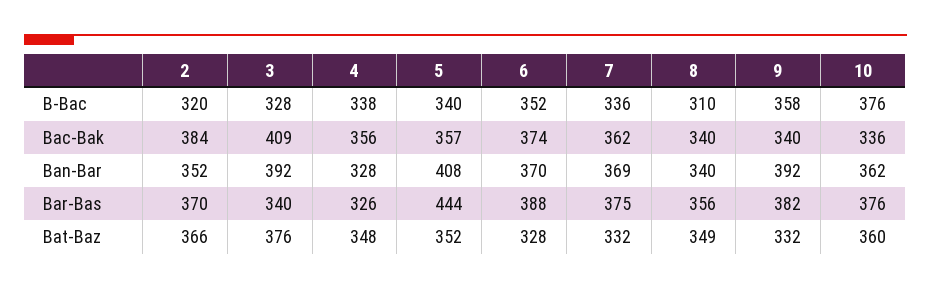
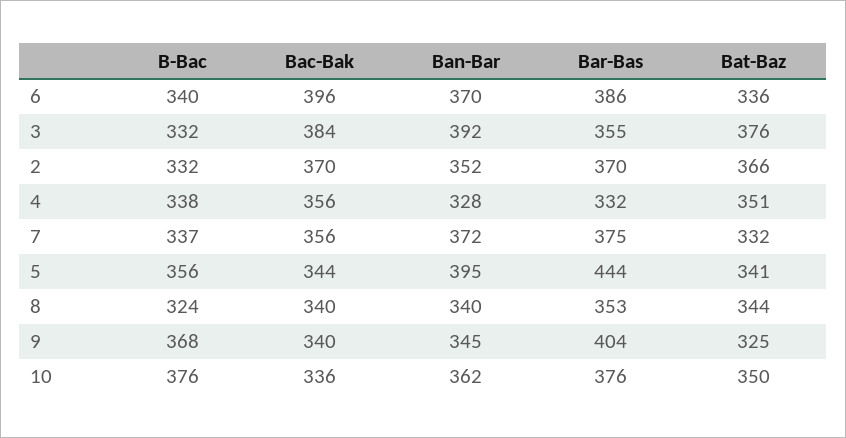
  {
    "2": {
-     "B-Bac": 320,
+     "B-Bac": 332,
-     "Bac-Bak": 384,
+     "Bac-Bak": 370,
      "Ban-Bar": 352,
      "Bar-Bas": 370,
      "Bat-Baz": 366
    },
    "3": {
-     "B-Bac": 328,
+     "B-Bac": 332,
-     "Bac-Bak": 409,
+     "Bac-Bak": 384,
      "Ban-Bar": 392,
-     "Bar-Bas": 340,
+     "Bar-Bas": 355,
      "Bat-Baz": 376
    },
    "4": {
      "B-Bac": 338,
      "Bac-Bak": 356,
      "Ban-Bar": 328,
-     "Bar-Bas": 326,
+     "Bar-Bas": 332,
-     "Bat-Baz": 348
+     "Bat-Baz": 351
    },
    "5": {
-     "B-Bac": 340,
+     "B-Bac": 356,
-     "Bac-Bak": 357,
+     "Bac-Bak": 344,
-     "Ban-Bar": 408,
+     "Ban-Bar": 395,
      "Bar-Bas": 444,
-     "Bat-Baz": 352
+     "Bat-Baz": 341
    },
    "6": {
-     "B-Bac": 352,
+     "B-Bac": 340,
-     "Bac-Bak": 374,
+     "Bac-Bak": 396,
      "Ban-Bar": 370,
-     "Bar-Bas": 388,
+     "Bar-Bas": 386,
-     "Bat-Baz": 328
+     "Bat-Baz": 336
    },
    "7": {
-     "B-Bac": 336,
+     "B-Bac": 337,
-     "Bac-Bak": 362,
+     "Bac-Bak": 356,
-     "Ban-Bar": 369,
+     "Ban-Bar": 372,
      "Bar-Bas": 375,
      "Bat-Baz": 332
    },
    "8": {
-     "B-Bac": 310,
+     "B-Bac": 324,
      "Bac-Bak": 340,
      "Ban-Bar": 340,
-     "Bar-Bas": 356,
+     "Bar-Bas": 353,
-     "Bat-Baz": 349
+     "Bat-Baz": 344
    },
    "9": {
-     "B-Bac": 358,
+     "B-Bac": 368,
      "Bac-Bak": 340,
-     "Ban-Bar": 392,
+     "Ban-Bar": 345,
-     "Bar-Bas": 382,
+     "Bar-Bas": 404,
-     "Bat-Baz": 332
+     "Bat-Baz": 325
    },
    "10": {
      "B-Bac": 376,
      "Bac-Bak": 336,
      "Ban-Bar": 362,
      "Bar-Bas": 376,
-     "Bat-Baz": 360
+     "Bat-Baz": 350
    }
  }

